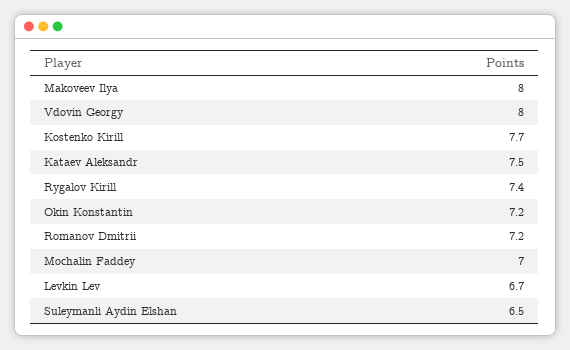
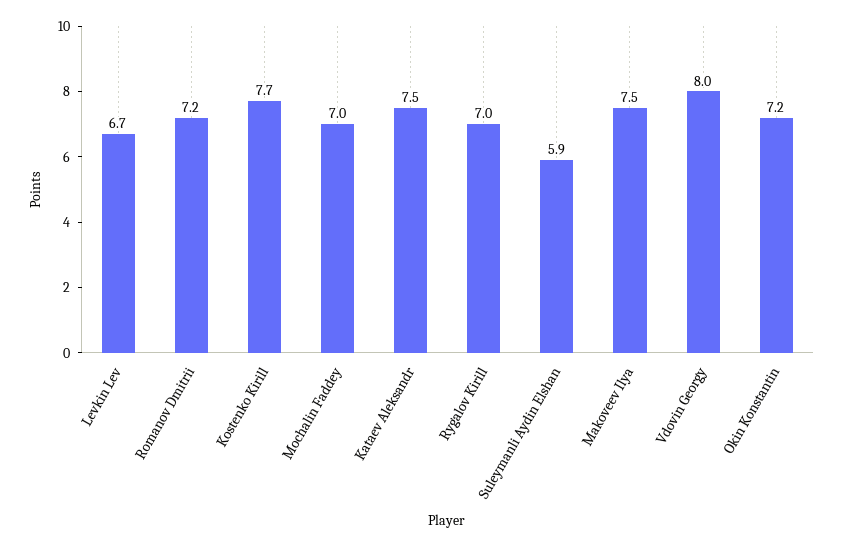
  {
-   "Makoveev Ilya": 8,
+   "Makoveev Ilya": 7.5,
    "Vdovin Georgy": 8,
    "Kostenko Kirill": 7.7,
    "Kataev Aleksandr": 7.5,
-   "Rygalov Kirill": 7.4,
+   "Rygalov Kirill": 7,
    "Okin Konstantin": 7.2,
    "Romanov Dmitrii": 7.2,
    "Mochalin Faddey": 7,
    "Levkin Lev": 6.7,
-   "Suleymanli Aydin Elshan": 6.5
+   "Suleymanli Aydin Elshan": 5.9
  }

